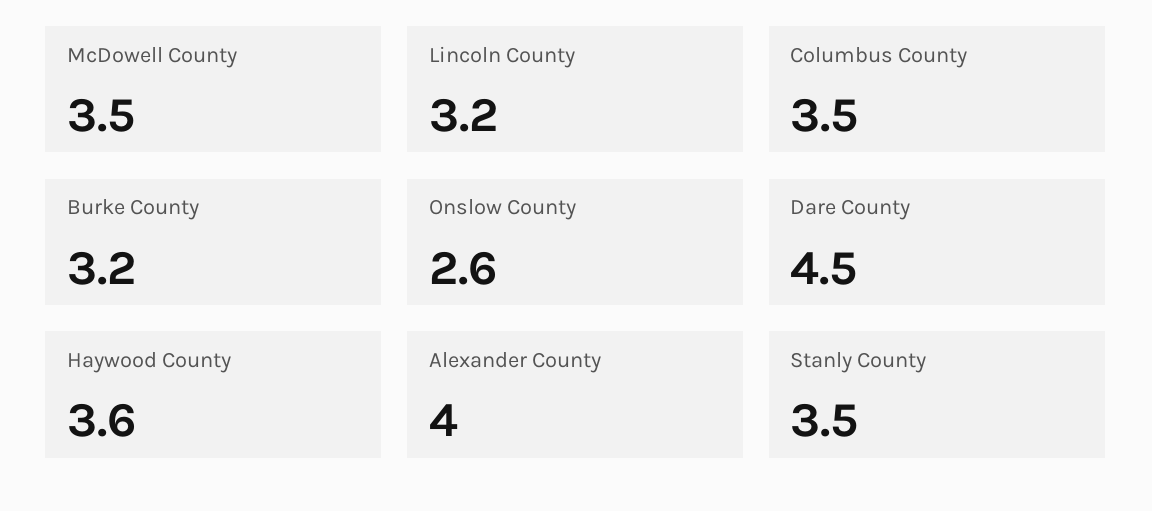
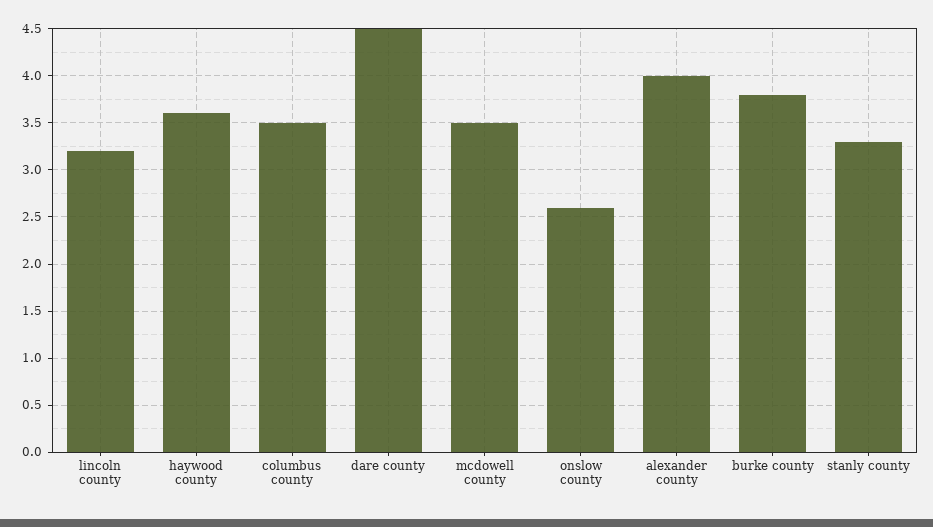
  {
    "McDowell County": 3.5,
    "Lincoln County": 3.2,
    "Columbus County": 3.5,
-   "Burke County": 3.2,
+   "Burke County": 3.8,
    "Onslow County": 2.6,
    "Dare County": 4.5,
    "Haywood County": 3.6,
    "Alexander County": 4,
-   "Stanly County": 3.5
+   "Stanly County": 3.3
  }

